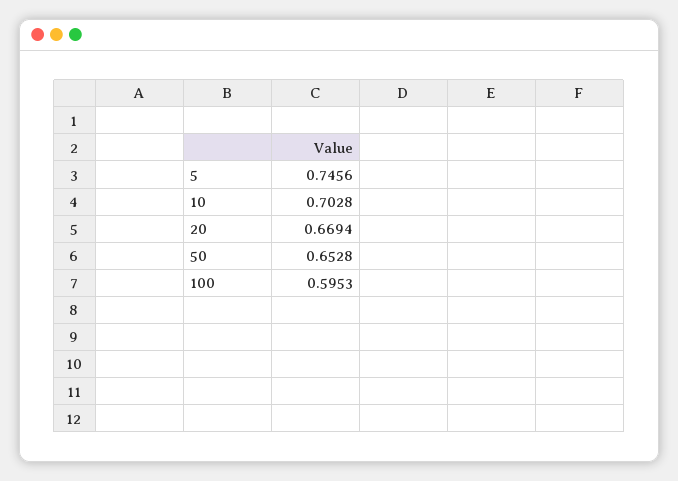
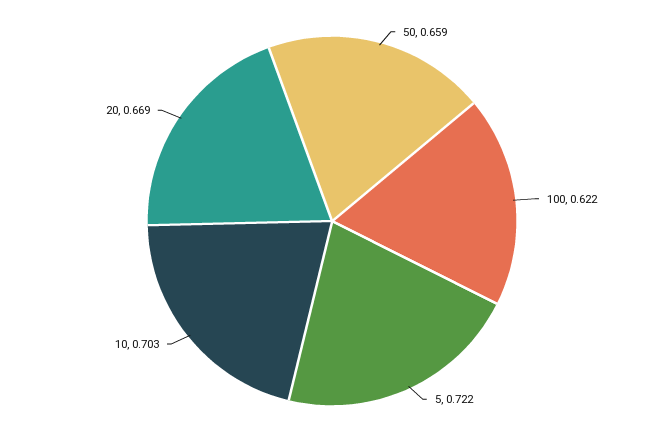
  {
-   "5": 0.7456,
+   "5": 0.722,
    "10": 0.7028,
    "20": 0.6694,
-   "50": 0.6528,
+   "50": 0.659,
-   "100": 0.5953
+   "100": 0.622
  }

